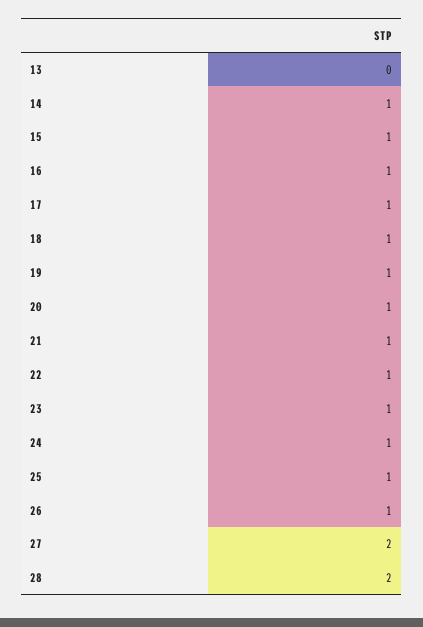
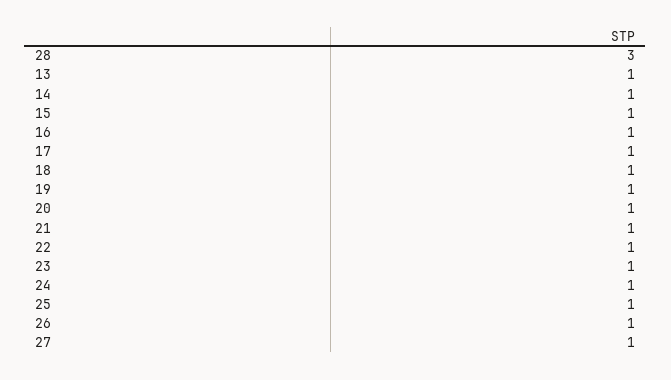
  {
-   "13": 0,
+   "13": 1,
    "14": 1,
    "15": 1,
    "16": 1,
    "17": 1,
    "18": 1,
    "19": 1,
    "20": 1,
    "21": 1,
    "22": 1,
    "23": 1,
    "24": 1,
    "25": 1,
    "26": 1,
-   "27": 2,
+   "27": 1,
-   "28": 2
+   "28": 3
  }

